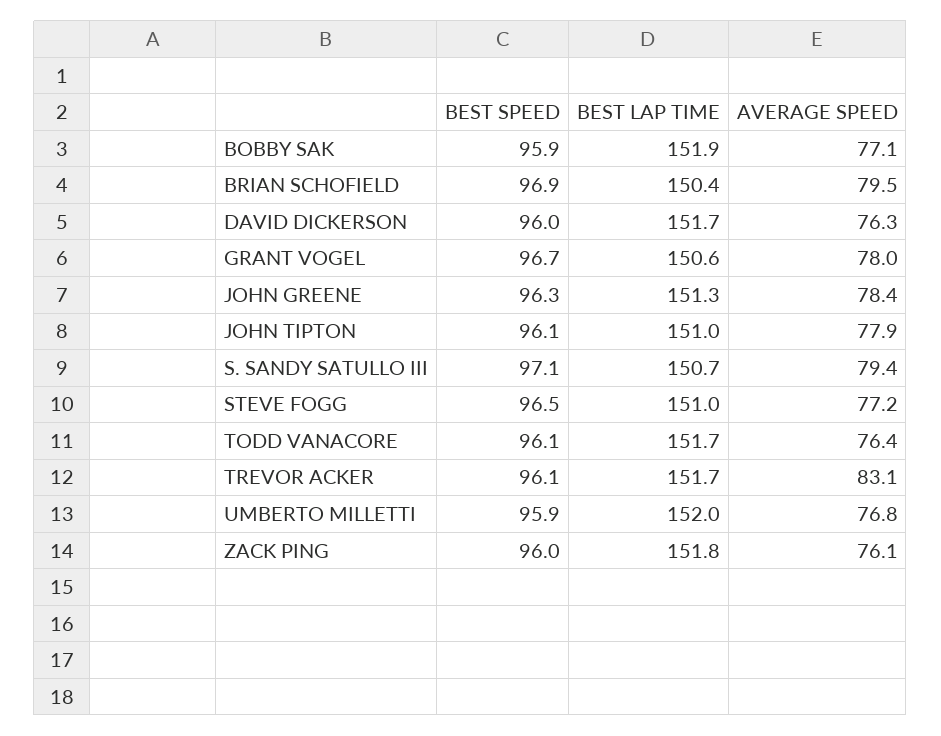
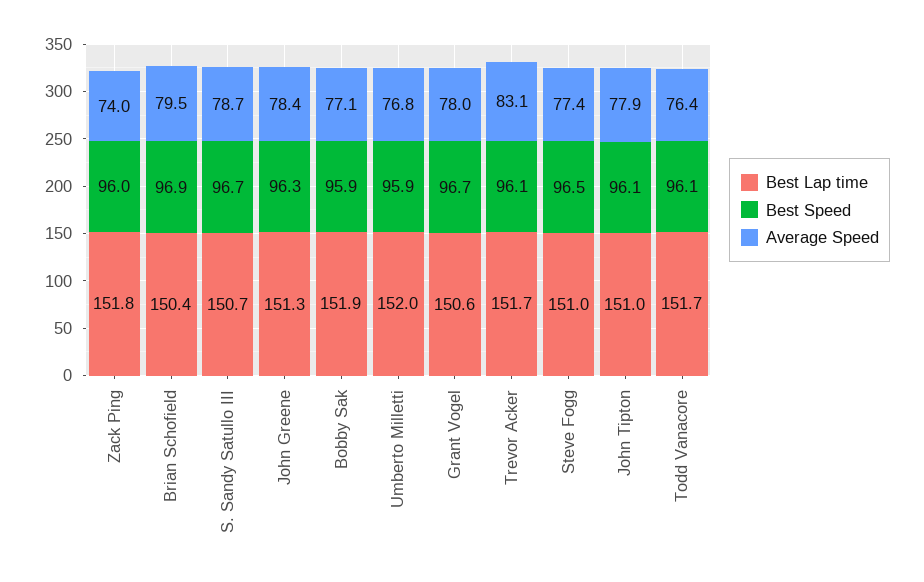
  {
    "BEST SPEED": {
      "BOBBY SAK": 95.9,
      "BRIAN SCHOFIELD": 96.9,
-     "DAVID DICKERSON": 96,
      "GRANT VOGEL": 96.7,
      "JOHN GREENE": 96.3,
      "JOHN TIPTON": 96.1,
-     "S. SANDY SATULLO III": 97.1,
+     "S. SANDY SATULLO III": 96.7,
      "STEVE FOGG": 96.5,
      "TODD VANACORE": 96.1,
      "TREVOR ACKER": 96.1,
      "UMBERTO MILLETTI": 95.9,
      "ZACK PING": 96
    },
    "BEST LAP TIME": {
      "BOBBY SAK": 151.9,
      "BRIAN SCHOFIELD": 150.4,
-     "DAVID DICKERSON": 151.7,
      "GRANT VOGEL": 150.6,
      "JOHN GREENE": 151.3,
      "JOHN TIPTON": 151,
      "S. SANDY SATULLO III": 150.7,
      "STEVE FOGG": 151,
      "TODD VANACORE": 151.7,
      "TREVOR ACKER": 151.7,
      "UMBERTO MILLETTI": 152,
      "ZACK PING": 151.8
    },
    "AVERAGE SPEED": {
      "BOBBY SAK": 77.1,
      "BRIAN SCHOFIELD": 79.5,
-     "DAVID DICKERSON": 76.3,
      "GRANT VOGEL": 78,
      "JOHN GREENE": 78.4,
      "JOHN TIPTON": 77.9,
-     "S. SANDY SATULLO III": 79.4,
+     "S. SANDY SATULLO III": 78.7,
-     "STEVE FOGG": 77.2,
+     "STEVE FOGG": 77.4,
      "TODD VANACORE": 76.4,
      "TREVOR ACKER": 83.1,
      "UMBERTO MILLETTI": 76.8,
-     "ZACK PING": 76.1
+     "ZACK PING": 74
    }
  }

